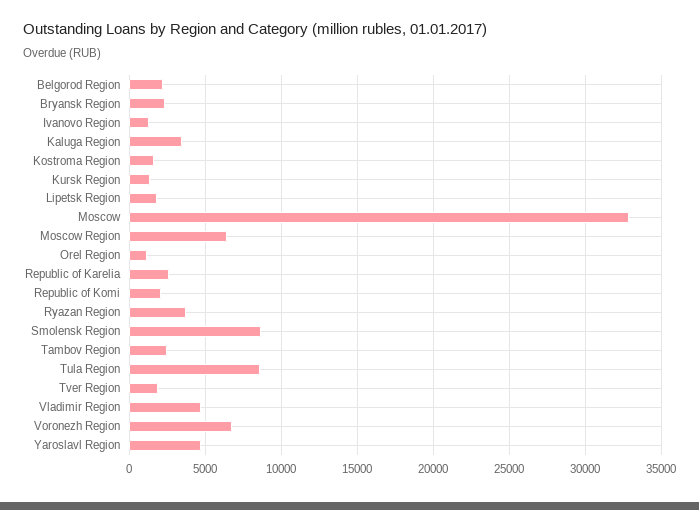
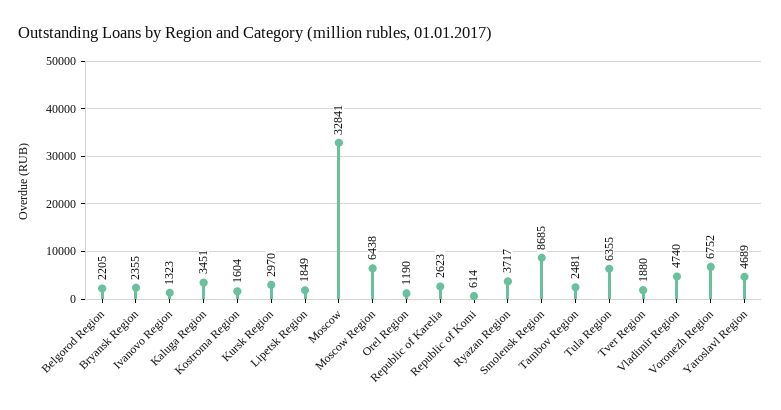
  {
    "Belgorod Region": 2205,
    "Bryansk Region": 2355,
    "Ivanovo Region": 1323,
    "Kaluga Region": 3451,
    "Kostroma Region": 1604,
-   "Kursk Region": 1500,
+   "Kursk Region": 2970,
    "Lipetsk Region": 1849,
    "Moscow": 32841,
    "Moscow Region": 6438,
    "Orel Region": 1190,
    "Republic of Karelia": 2623,
-   "Republic of Komi": 2000,
+   "Republic of Komi": 614,
    "Ryazan Region": 3717,
    "Smolensk Region": 8685,
    "Tambov Region": 2481,
-   "Tula Region": 8500,
+   "Tula Region": 6355,
    "Tver Region": 1880,
    "Vladimir Region": 4740,
    "Voronezh Region": 6752,
    "Yaroslavl Region": 4689
  }

